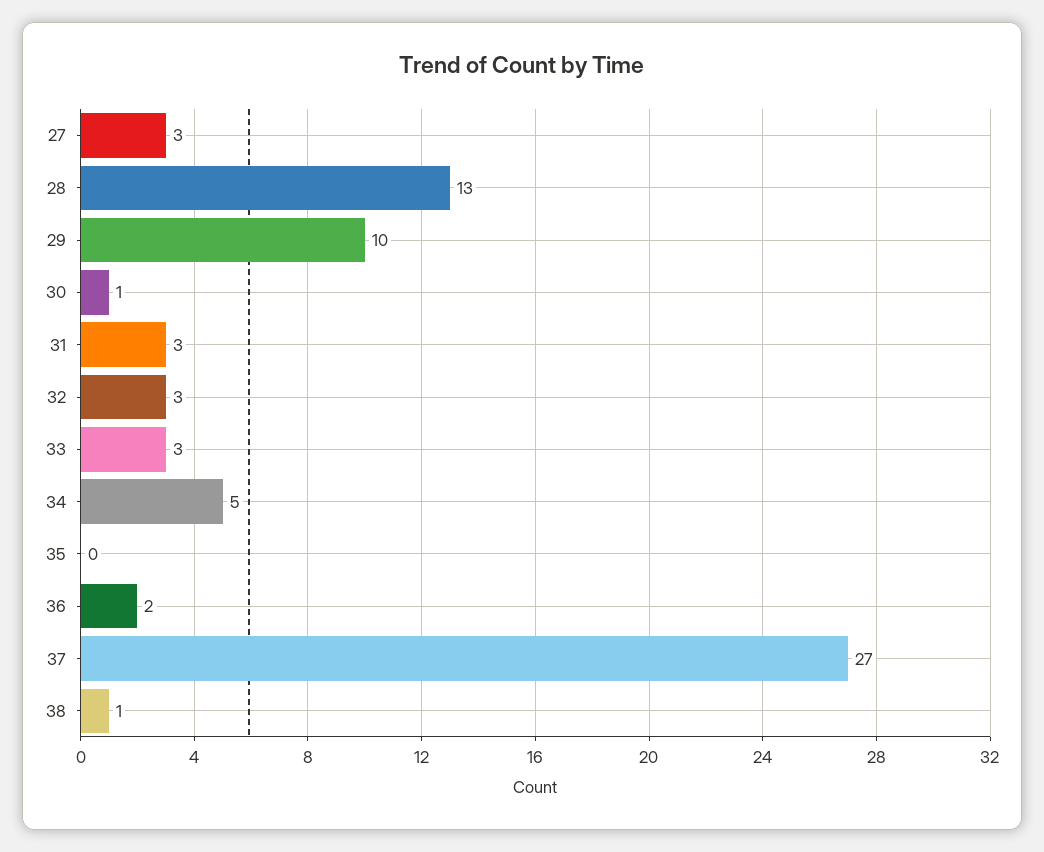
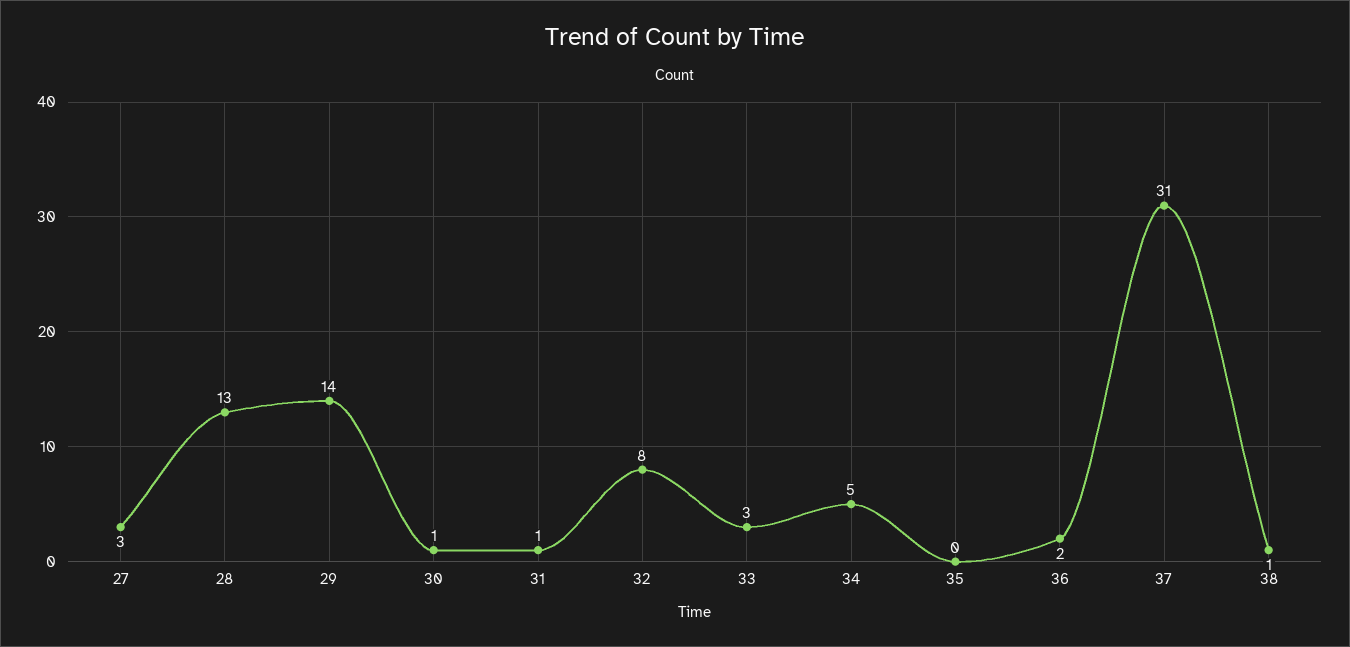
  {
    "27": 3,
    "28": 13,
-   "29": 10,
+   "29": 14,
    "30": 1,
-   "31": 3,
+   "31": 1,
-   "32": 3,
+   "32": 8,
    "33": 3,
    "34": 5,
    "35": 0,
    "36": 2,
-   "37": 27,
+   "37": 31,
    "38": 1
  }

